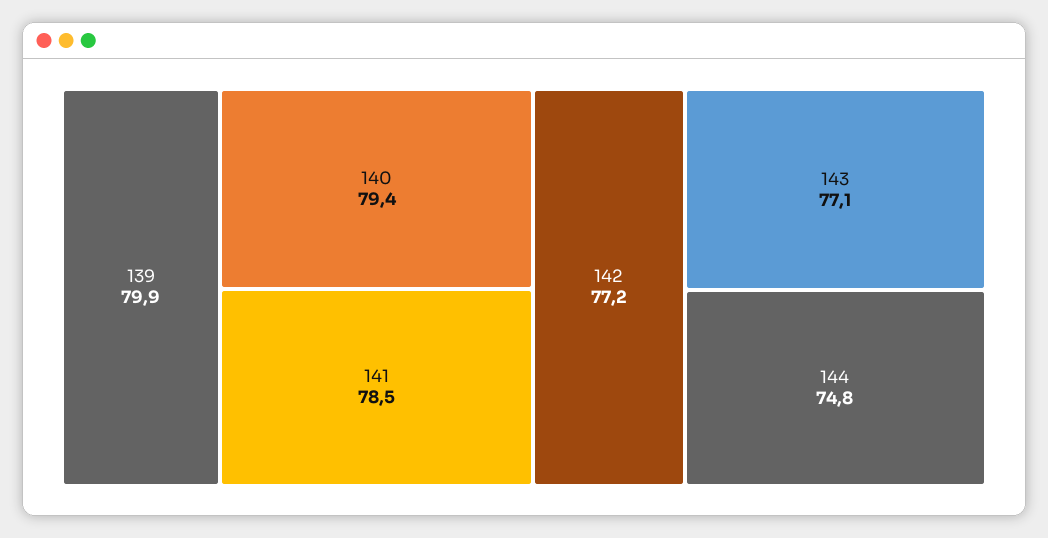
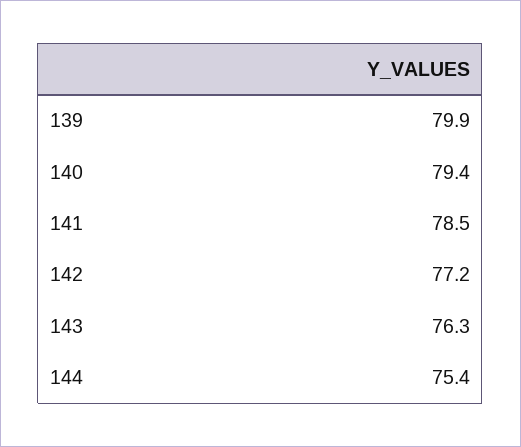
  {
    "139": 79.9,
    "140": 79.4,
    "141": 78.5,
    "142": 77.2,
-   "143": 77.1,
+   "143": 76.3,
-   "144": 74.8
+   "144": 75.4
  }

